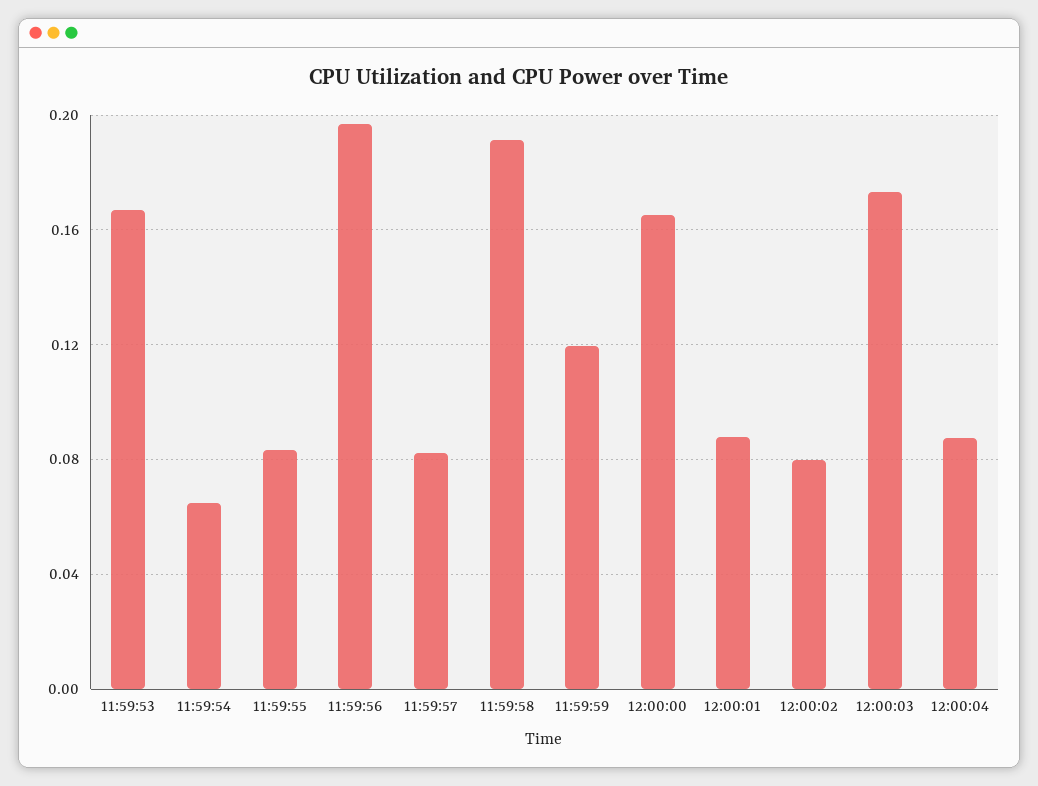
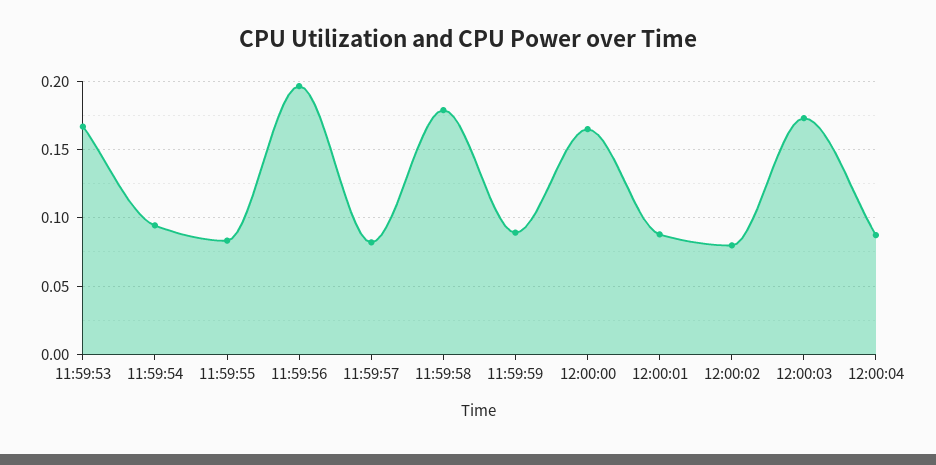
  {
    "11:59:53": 0.165,
-   "11:59:54": 0.065,
+   "11:59:54": 0.095,
    "11:59:55": 0.085,
    "11:59:56": 0.195,
    "11:59:57": 0.08,
-   "11:59:58": 0.19,
+   "11:59:58": 0.18,
-   "11:59:59": 0.12,
+   "11:59:59": 0.09,
    "12:00:00": 0.165,
    "12:00:01": 0.09,
    "12:00:02": 0.08,
    "12:00:03": 0.175,
    "12:00:04": 0.085
  }

